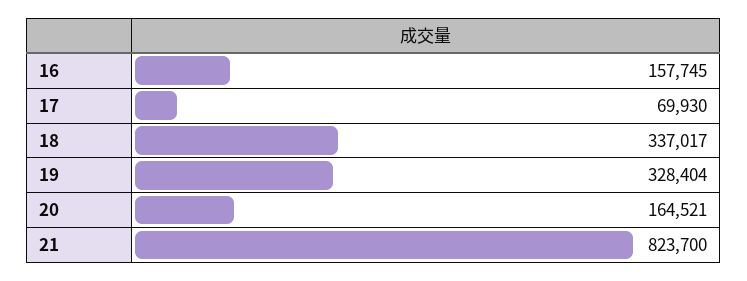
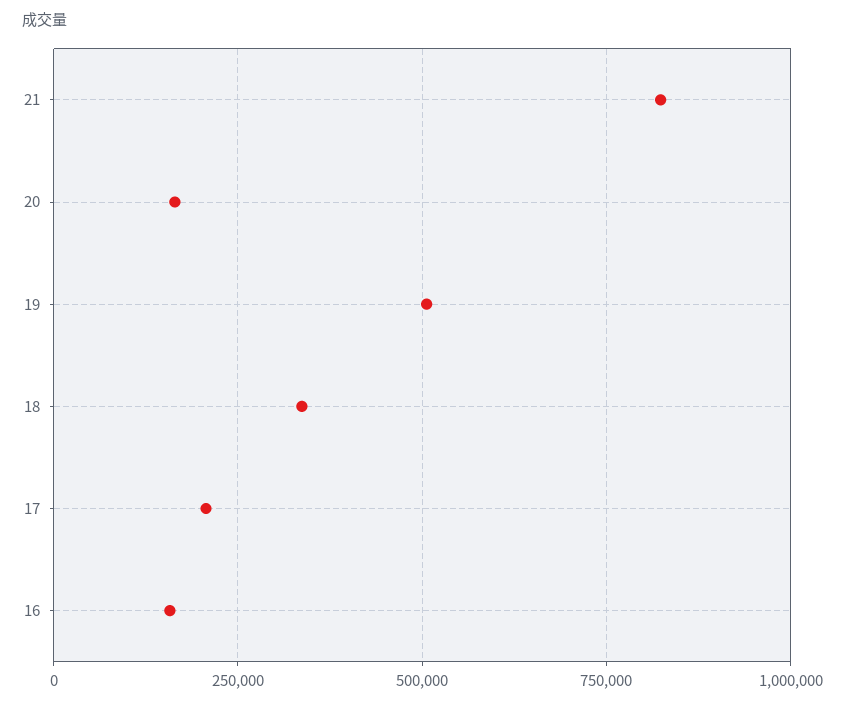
  {
    "16": 157745,
-   "17": 69930,
+   "17": 200000,
    "18": 337017,
-   "19": 328404,
+   "19": 500000,
    "20": 164521,
    "21": 823700
  }

